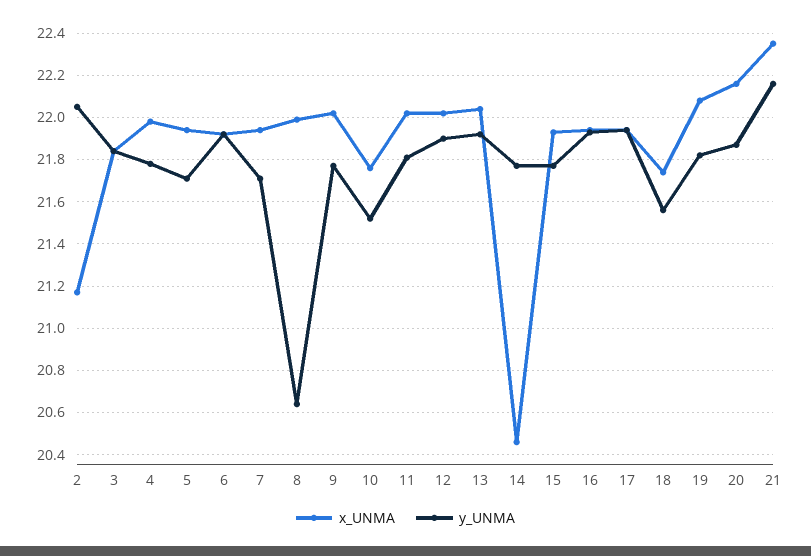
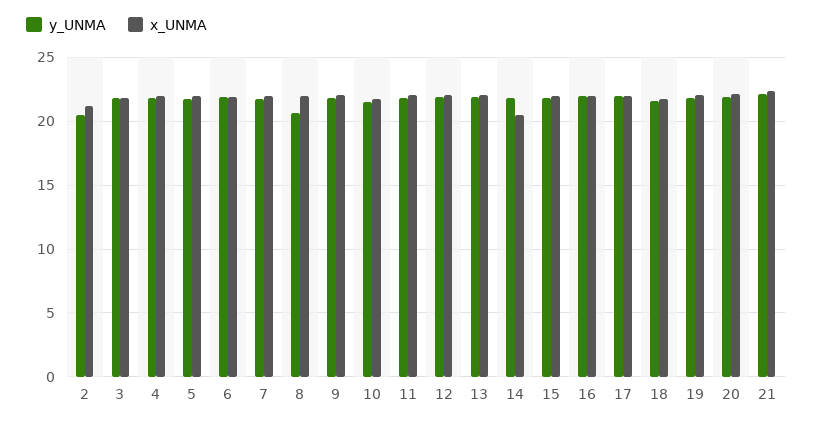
  {
    "x_UNMA": {
      "2": 21.15,
      "3": 21.85,
      "4": 22,
      "5": 21.95,
      "6": 21.9,
      "7": 21.95,
      "8": 22,
      "9": 22,
      "10": 21.75,
      "11": 22,
      "12": 22,
      "13": 22.05,
      "14": 20.45,
      "15": 21.95,
      "16": 21.95,
      "17": 21.95,
      "18": 21.75,
      "19": 22.1,
      "20": 22.15,
      "21": 22.35
    },
    "y_UNMA": {
-     "2": 22.05,
+     "2": 20.5,
      "3": 21.85,
      "4": 21.8,
      "5": 21.7,
      "6": 21.9,
      "7": 21.7,
      "8": 20.65,
      "9": 21.75,
      "10": 21.5,
      "11": 21.8,
      "12": 21.9,
      "13": 21.9,
      "14": 21.75,
      "15": 21.75,
      "16": 21.95,
      "17": 21.95,
      "18": 21.55,
      "19": 21.8,
      "20": 21.85,
      "21": 22.15
    }
  }

